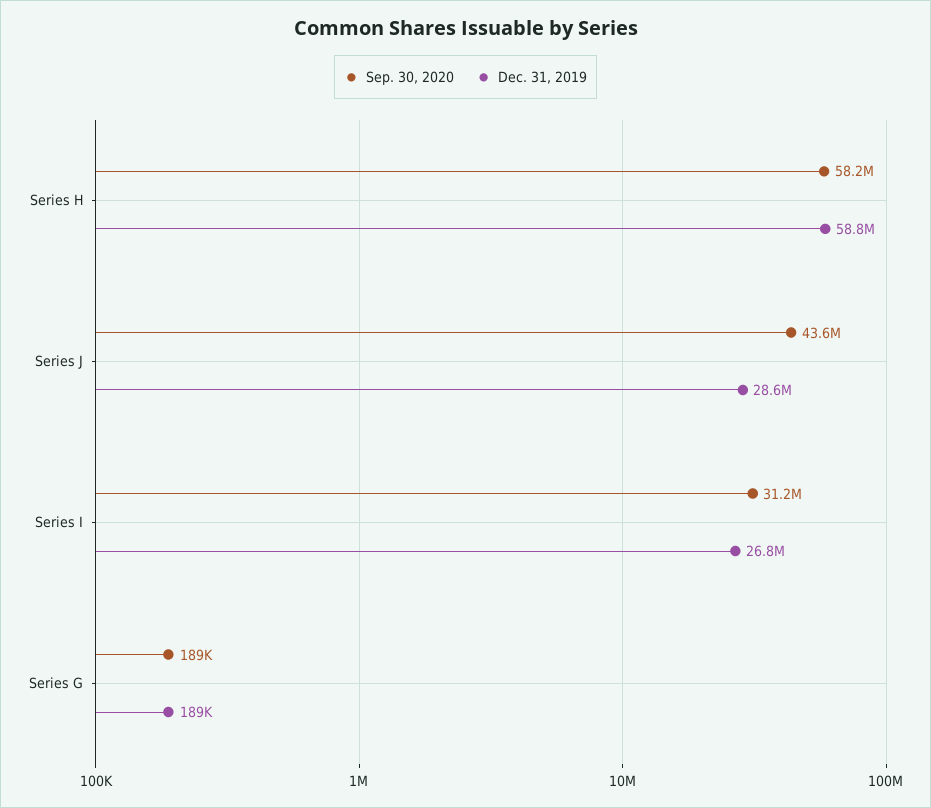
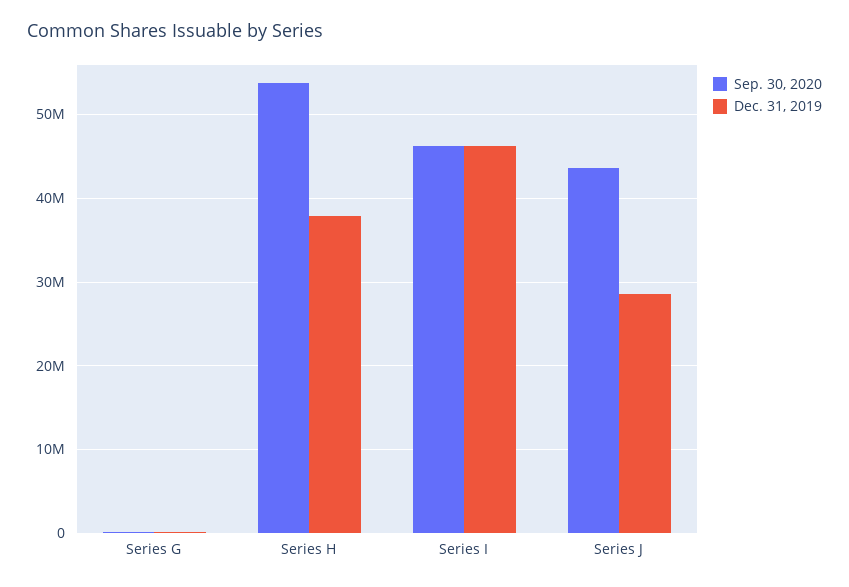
  {
    "Sep. 30, 2020": {
-     "Series H": 58200000,
+     "Series H": 54000000,
      "Series J": 43600000,
-     "Series I": 31200000,
+     "Series I": 46000000,
      "Series G": 189000
    },
    "Dec. 31, 2019": {
-     "Series H": 58800000,
+     "Series H": 38000000,
      "Series J": 28600000,
-     "Series I": 26800000,
+     "Series I": 46000000,
      "Series G": 189000
    }
  }

